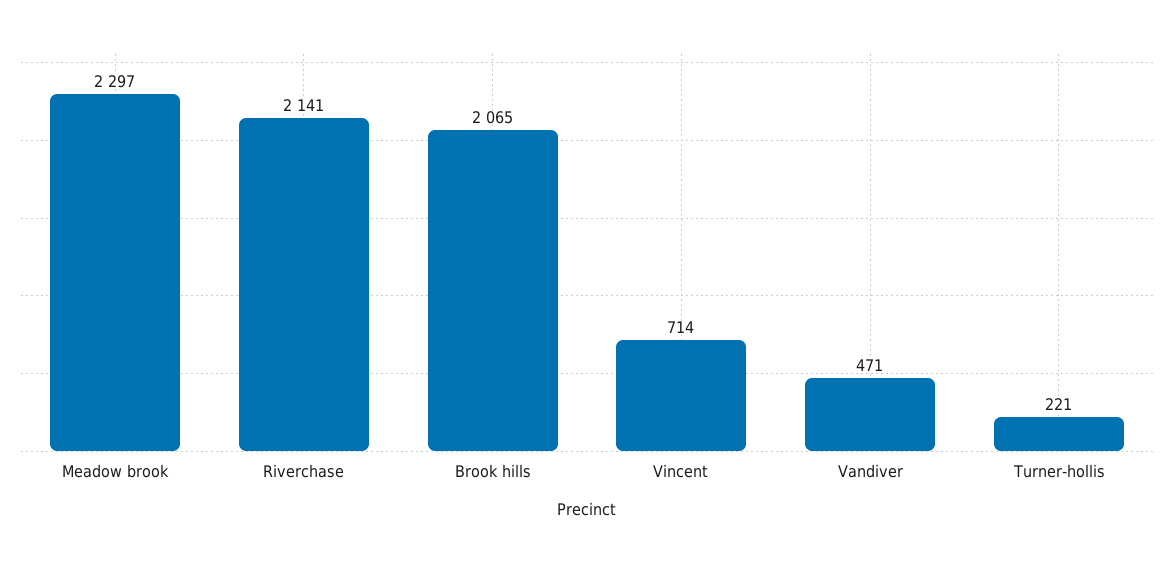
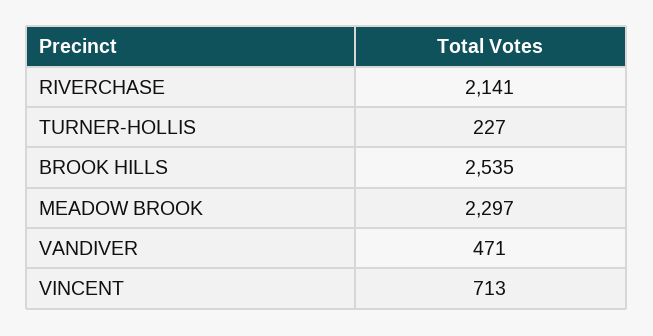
  {
    "Meadow brook": 2297,
    "Riverchase": 2141,
-   "Brook hills": 2065,
+   "Brook hills": 2535,
-   "Vincent": 714,
+   "Vincent": 713,
    "Vandiver": 471,
-   "Turner-hollis": 221
+   "Turner-hollis": 227
  }

